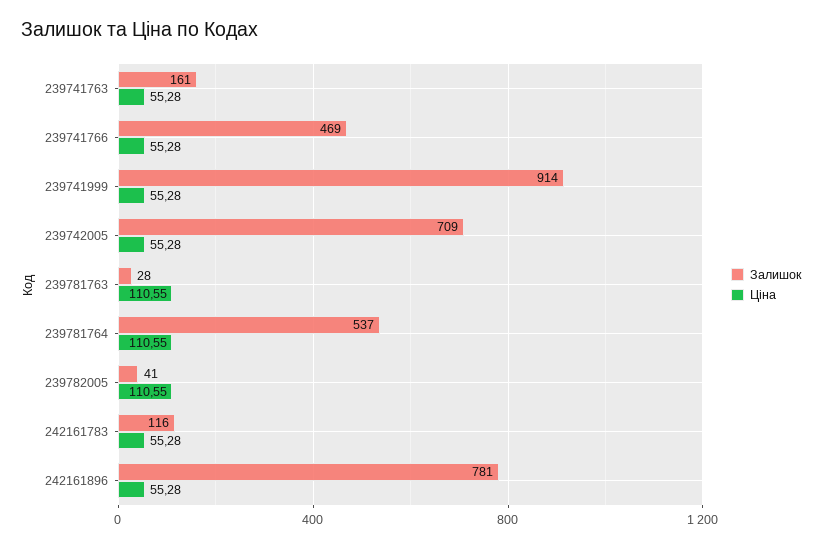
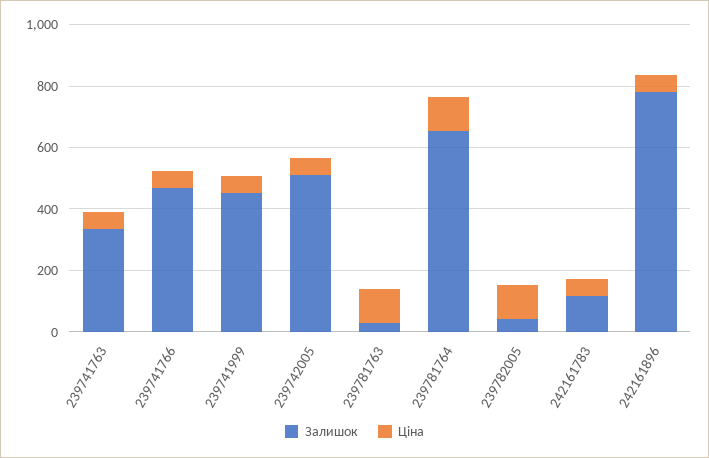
  {
    "Залишок": {
-     "239741763": 161,
+     "239741763": 350,
      "239741766": 469,
-     "239741999": 914,
+     "239741999": 450,
-     "239742005": 709,
+     "239742005": 500,
      "239781763": 28,
-     "239781764": 537,
+     "239781764": 650,
      "239782005": 41,
      "242161783": 116,
      "242161896": 781
    },
    "Ціна": {
      "239741763": 55.28,
      "239741766": 55.28,
      "239741999": 55.28,
      "239742005": 55.28,
      "239781763": 110.55,
      "239781764": 110.55,
      "239782005": 110.55,
      "242161783": 55.28,
      "242161896": 55.28
    }
  }

